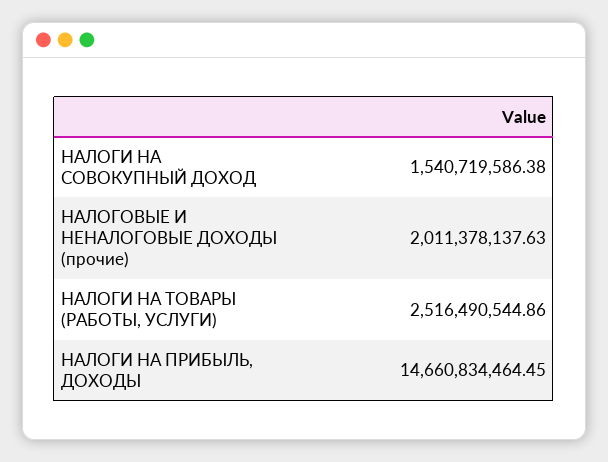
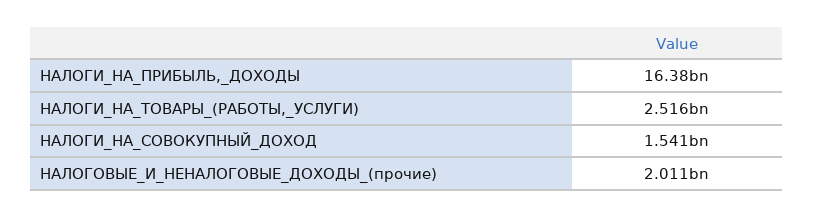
  {
    "НАЛОГИ НА СОВОКУПНЫЙ ДОХОД": 1540719586.38,
    "НАЛОГОВЫЕ И НЕНАЛОГОВЫЕ ДОХОДЫ (прочие)": 2011378137.63,
    "НАЛОГИ НА ТОВАРЫ (РАБОТЫ, УСЛУГИ)": 2516490544.86,
-   "НАЛОГИ НА ПРИБЫЛЬ, ДОХОДЫ": 14660834464.45
+   "НАЛОГИ НА ПРИБЫЛЬ, ДОХОДЫ": 16380000000
  }

